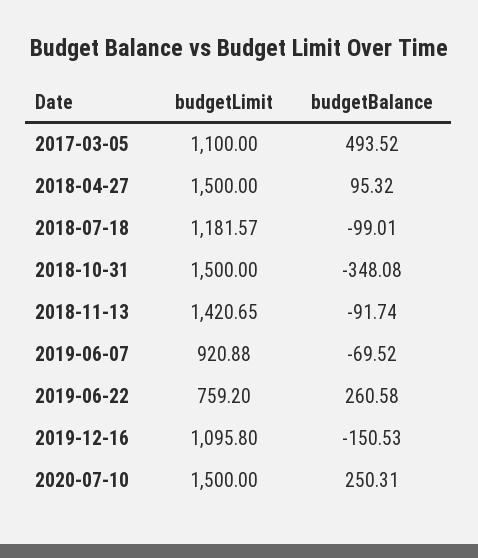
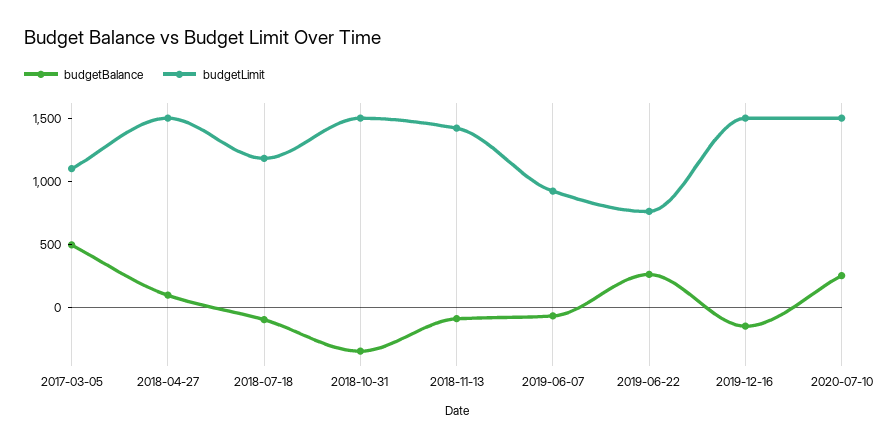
  {
    "budgetLimit": {
      "2017-03-05": 1100,
      "2018-04-27": 1500,
      "2018-07-18": 1181.57,
      "2018-10-31": 1500,
      "2018-11-13": 1420.65,
      "2019-06-07": 920.88,
      "2019-06-22": 759.2,
-     "2019-12-16": 1095.8,
+     "2019-12-16": 1500,
      "2020-07-10": 1500
    },
    "budgetBalance": {
      "2017-03-05": 493.52,
      "2018-04-27": 95.32,
      "2018-07-18": -99.01,
      "2018-10-31": -348.08,
      "2018-11-13": -91.74,
      "2019-06-07": -69.52,
      "2019-06-22": 260.58,
      "2019-12-16": -150.53,
      "2020-07-10": 250.31
    }
  }

